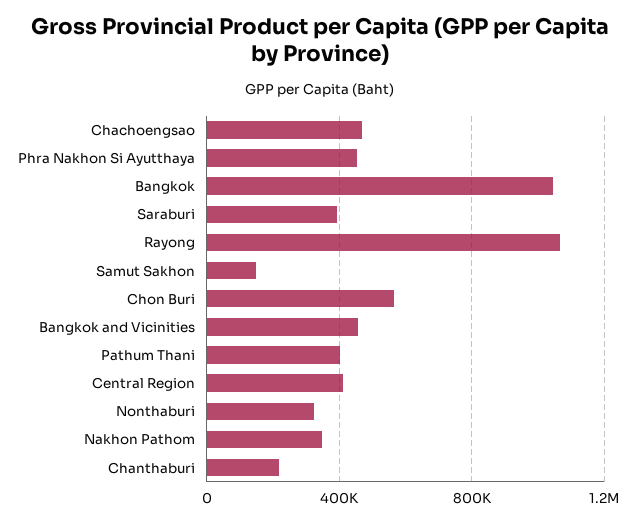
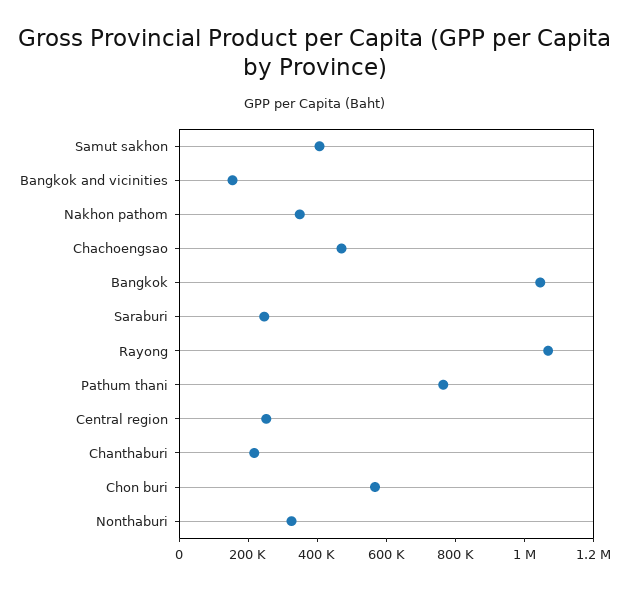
  {
    "Chachoengsao": 450000,
-   "Phra Nakhon Si Ayutthaya": 450000,
    "Bangkok": 1050000,
-   "Saraburi": 400000,
+   "Saraburi": 250000,
    "Rayong": 1050000,
-   "Samut Sakhon": 150000,
+   "Samut Sakhon": 400000,
    "Chon Buri": 550000,
-   "Bangkok and Vicinities": 450000,
+   "Bangkok and Vicinities": 150000,
-   "Pathum Thani": 400000,
+   "Pathum Thani": 750000,
-   "Central Region": 400000,
+   "Central Region": 250000,
    "Nonthaburi": 350000,
    "Nakhon Pathom": 350000,
    "Chanthaburi": 200000
  }

